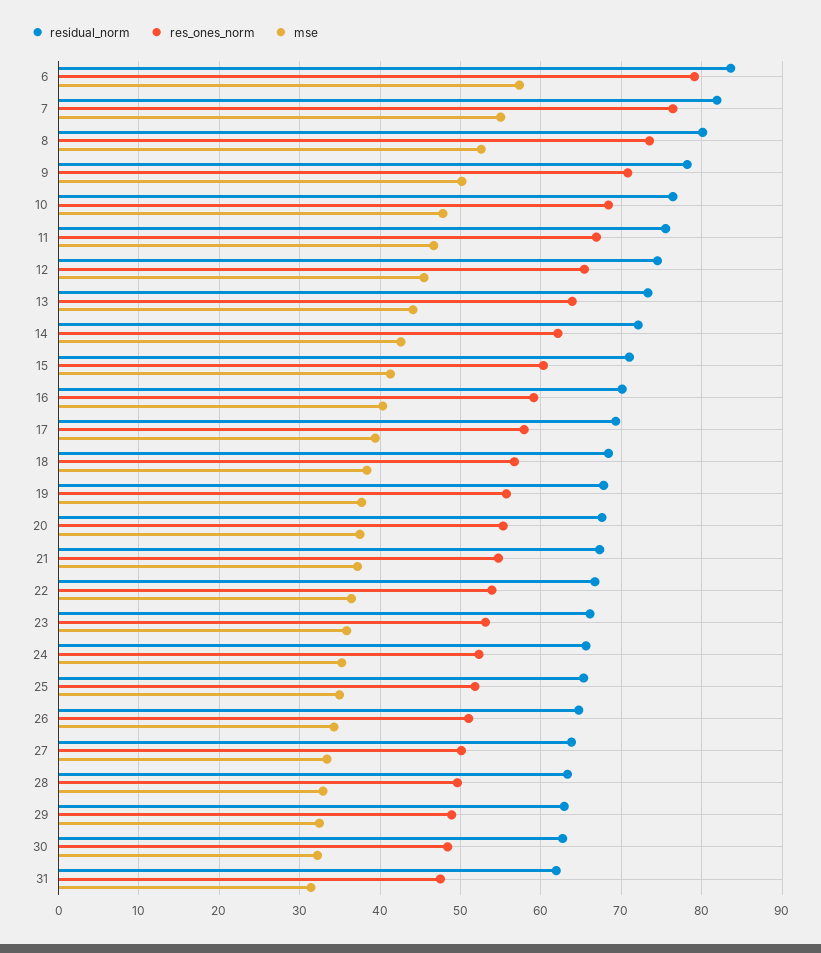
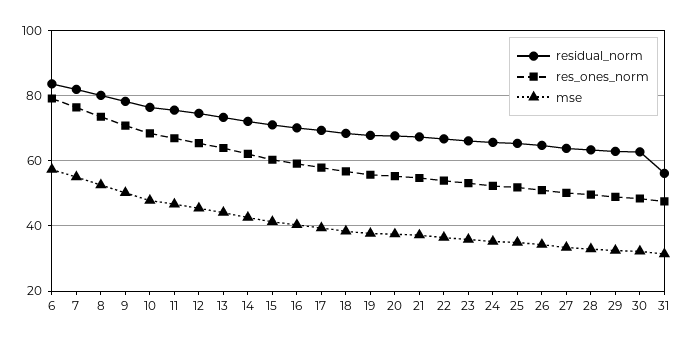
  {
    "residual_norm": {
      "6": 84,
      "7": 82,
      "8": 80,
      "9": 78,
      "10": 76,
      "11": 76,
      "12": 75,
      "13": 73,
      "14": 72,
      "15": 71,
      "16": 70,
      "17": 69,
      "18": 68,
      "19": 68,
      "20": 68,
      "21": 67,
      "22": 67,
      "23": 66,
      "24": 66,
      "25": 65,
      "26": 65,
      "27": 64,
      "28": 63,
      "29": 63,
      "30": 63,
-     "31": 62
+     "31": 56
    },
    "res_ones_norm": {
      "6": 79,
      "7": 76,
      "8": 74,
      "9": 71,
      "10": 68,
      "11": 67,
      "12": 65,
      "13": 64,
      "14": 62,
      "15": 60,
      "16": 59,
      "17": 58,
      "18": 57,
      "19": 56,
      "20": 55,
      "21": 55,
      "22": 54,
      "23": 53,
      "24": 52,
      "25": 52,
      "26": 51,
      "27": 50,
      "28": 50,
      "29": 49,
      "30": 48,
      "31": 48
    },
    "mse": {
      "6": 57,
      "7": 55,
      "8": 53,
      "9": 50,
      "10": 48,
      "11": 47,
      "12": 45,
      "13": 44,
      "14": 43,
      "15": 41,
      "16": 40,
      "17": 39,
      "18": 38,
      "19": 38,
      "20": 37,
      "21": 37,
      "22": 36,
      "23": 36,
      "24": 35,
      "25": 35,
      "26": 34,
      "27": 33,
      "28": 33,
      "29": 32,
      "30": 32,
      "31": 31
    }
  }

